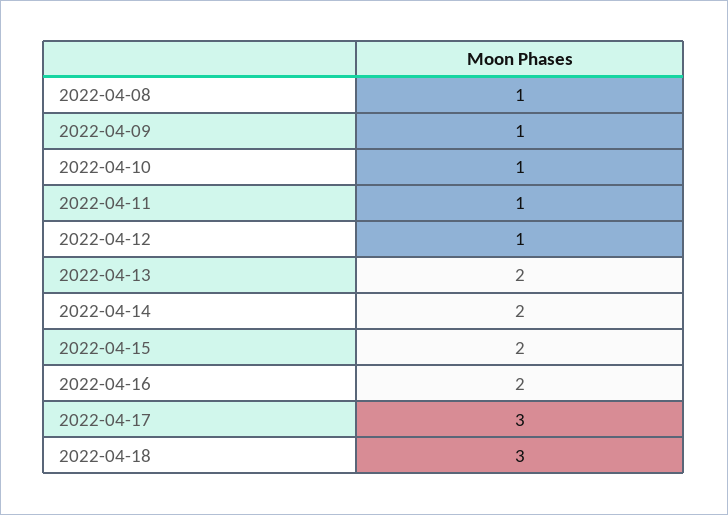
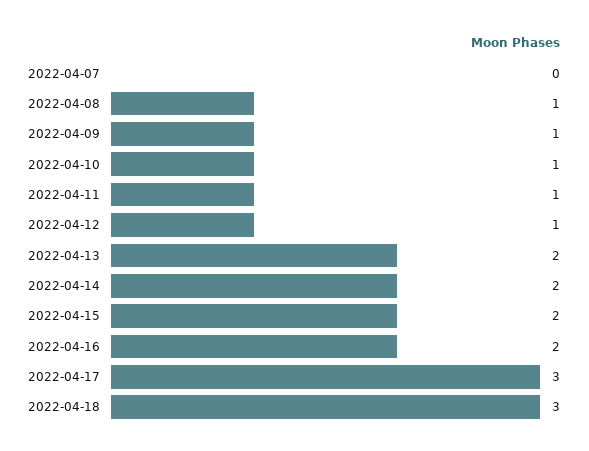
  {
    "2022-04-08": 1,
    "2022-04-09": 1,
    "2022-04-10": 1,
    "2022-04-11": 1,
    "2022-04-12": 1,
    "2022-04-13": 2,
    "2022-04-14": 2,
    "2022-04-15": 2,
    "2022-04-16": 2,
    "2022-04-17": 3,
-   "2022-04-18": 3
+   "2022-04-18": 3,
+   "2022-04-07": 0
  }

